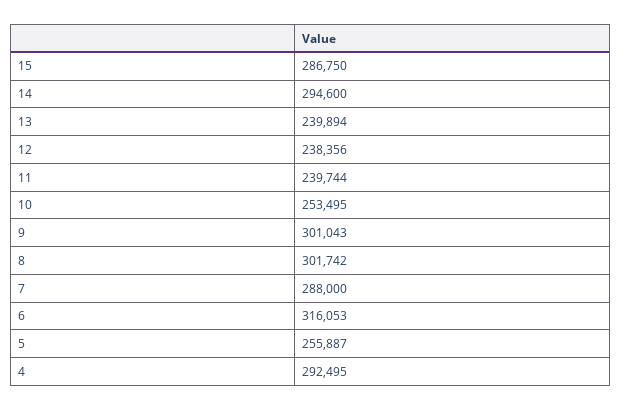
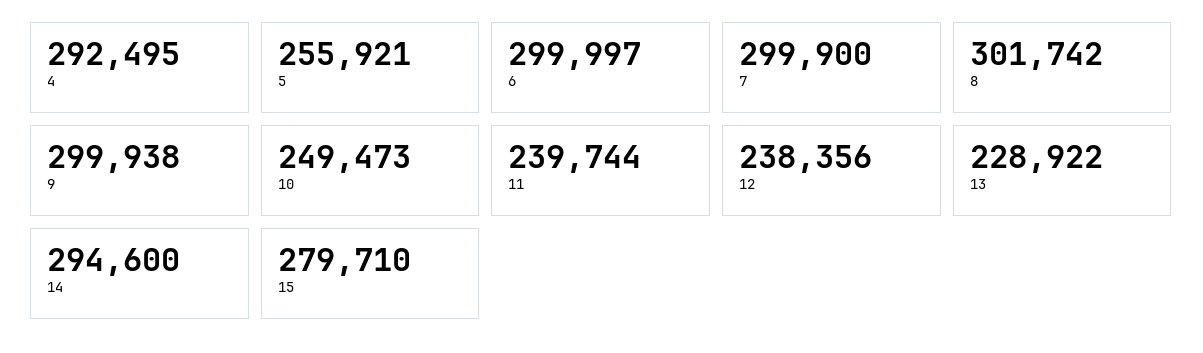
  {
-   "15": 286750,
+   "15": 279710,
    "14": 294600,
-   "13": 239894,
+   "13": 228922,
    "12": 238356,
    "11": 239744,
-   "10": 253495,
+   "10": 249473,
-   "9": 301043,
+   "9": 299938,
    "8": 301742,
-   "7": 288000,
+   "7": 299900,
-   "6": 316053,
+   "6": 299997,
-   "5": 255887,
+   "5": 255921,
    "4": 292495
  }

